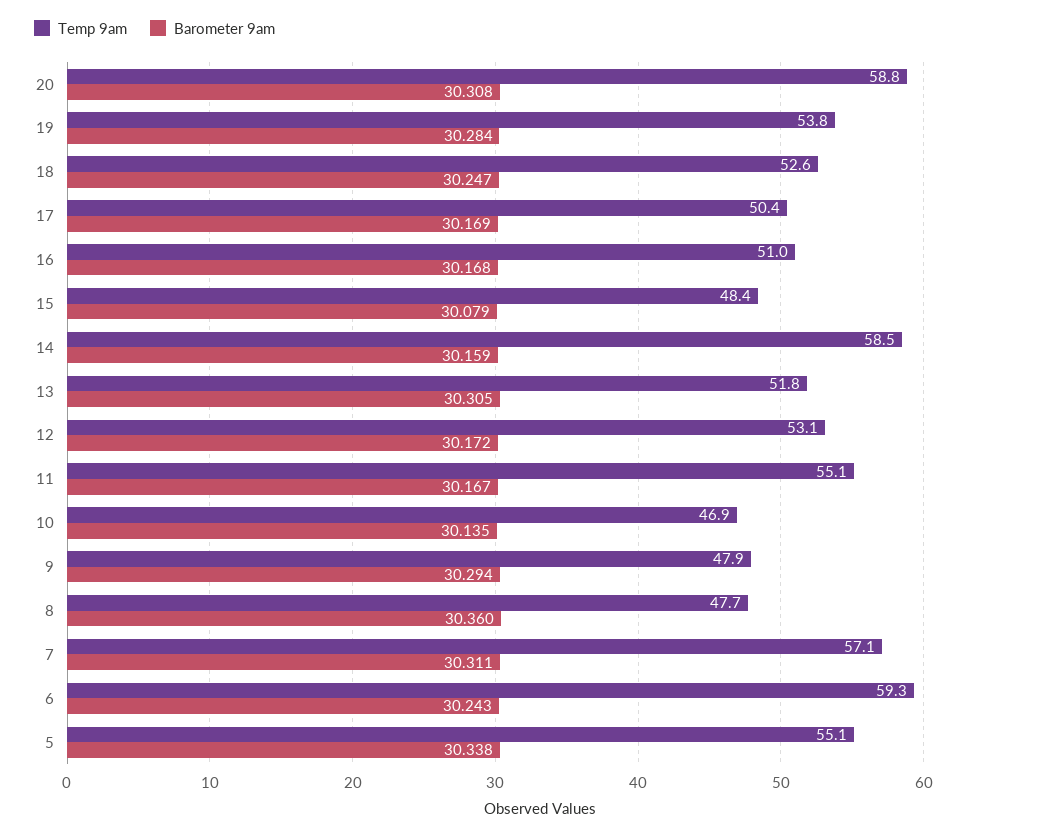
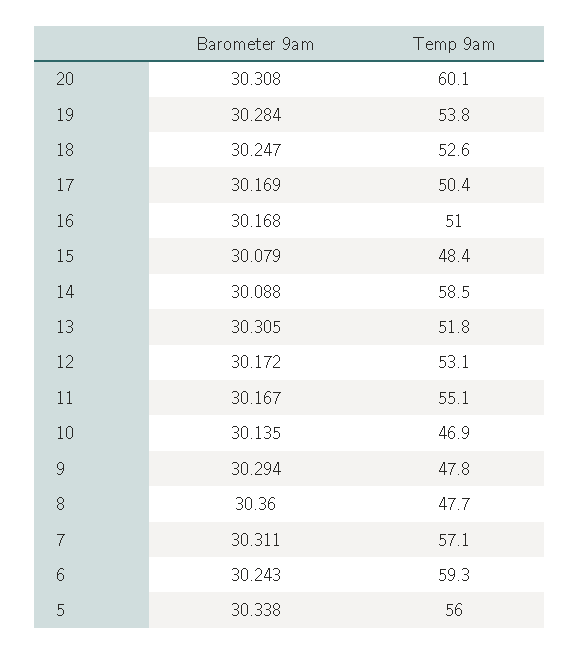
  {
    "Temp 9am": {
-     "20": 58.8,
+     "20": 60.1,
      "19": 53.8,
      "18": 52.6,
      "17": 50.4,
      "16": 51,
      "15": 48.4,
      "14": 58.5,
      "13": 51.8,
      "12": 53.1,
      "11": 55.1,
      "10": 46.9,
-     "9": 47.9,
+     "9": 47.8,
      "8": 47.7,
      "7": 57.1,
      "6": 59.3,
-     "5": 55.1
+     "5": 56
    },
    "Barometer 9am": {
      "20": 30.308,
      "19": 30.284,
      "18": 30.247,
      "17": 30.169,
      "16": 30.168,
      "15": 30.079,
-     "14": 30.159,
+     "14": 30.088,
      "13": 30.305,
      "12": 30.172,
      "11": 30.167,
      "10": 30.135,
      "9": 30.294,
      "8": 30.36,
      "7": 30.311,
      "6": 30.243,
      "5": 30.338
    }
  }

